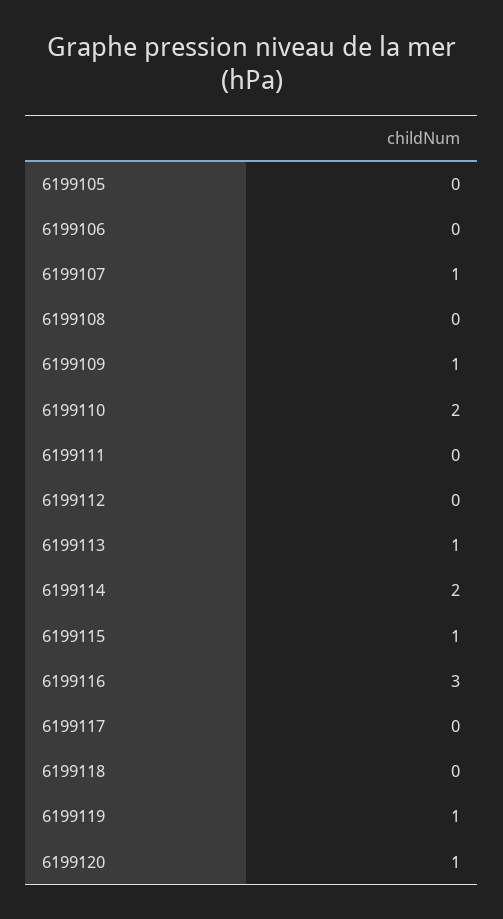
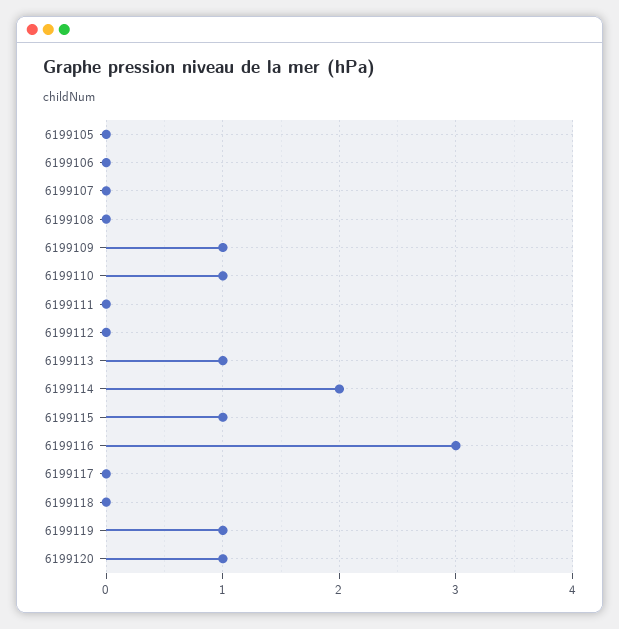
  {
    "6199105": 0,
    "6199106": 0,
-   "6199107": 1,
+   "6199107": 0,
    "6199108": 0,
    "6199109": 1,
-   "6199110": 2,
+   "6199110": 1,
    "6199111": 0,
    "6199112": 0,
    "6199113": 1,
    "6199114": 2,
    "6199115": 1,
    "6199116": 3,
    "6199117": 0,
    "6199118": 0,
    "6199119": 1,
    "6199120": 1
  }

